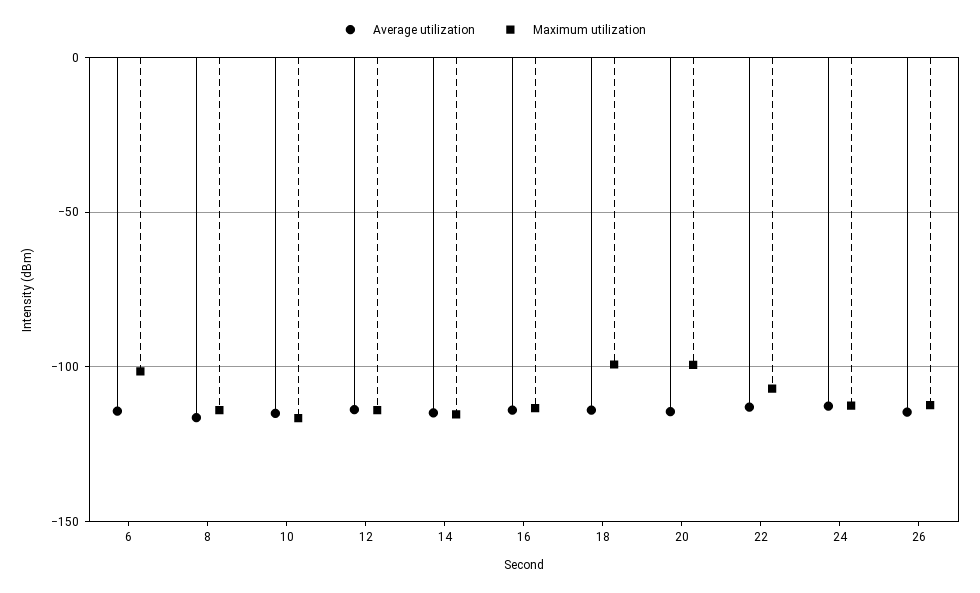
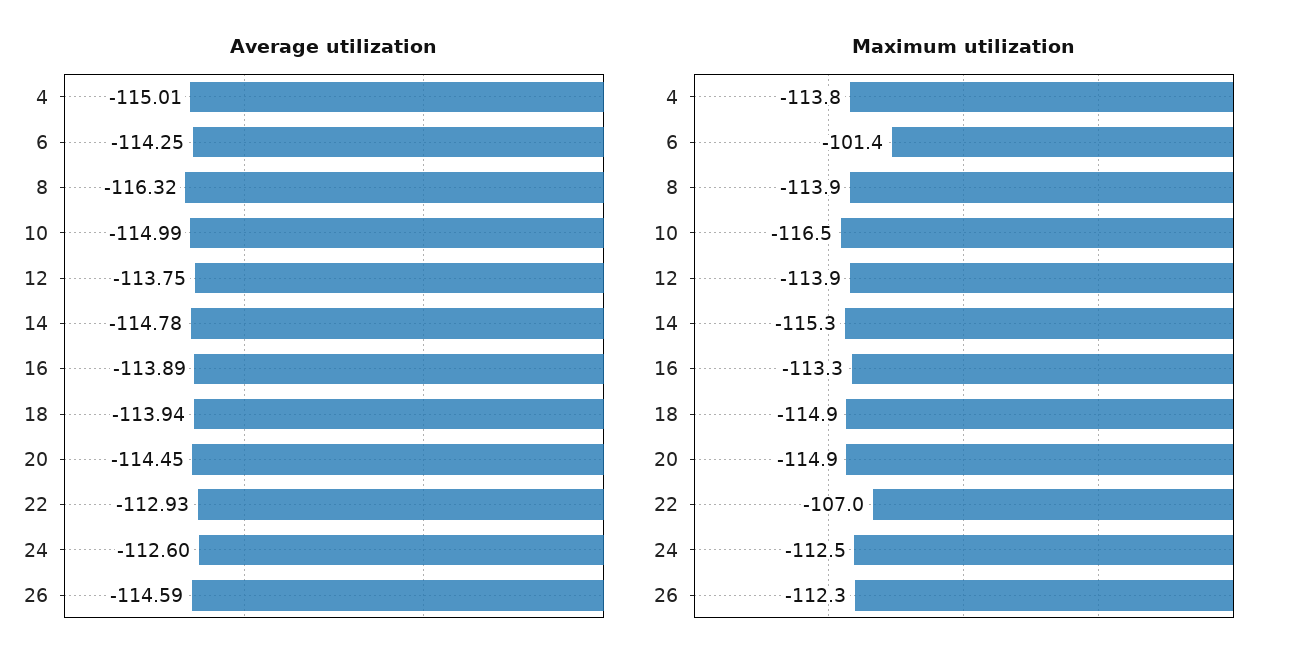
  {
    "Average utilization": {
      "6": -114.25,
      "8": -116.32,
      "10": -114.99,
      "12": -113.75,
      "14": -114.78,
      "16": -113.89,
      "18": -113.94,
      "20": -114.45,
      "22": -112.93,
      "24": -112.6,
-     "26": -114.59
+     "26": -114.59,
+     "4": -115.01
    },
    "Maximum utilization": {
      "6": -101.4,
      "8": -113.9,
      "10": -116.5,
      "12": -113.9,
      "14": -115.3,
      "16": -113.3,
-     "18": -100,
+     "18": -114.9,
-     "20": -100,
+     "20": -114.9,
      "22": -107,
      "24": -112.5,
-     "26": -112.3
+     "26": -112.3,
+     "4": -113.8
    }
  }

